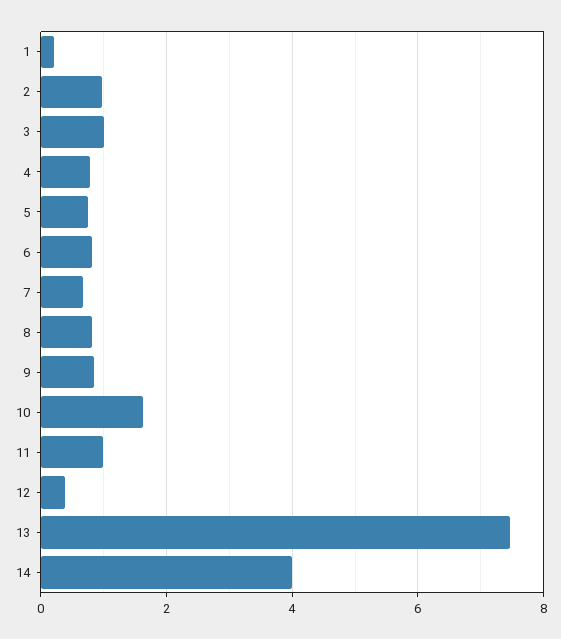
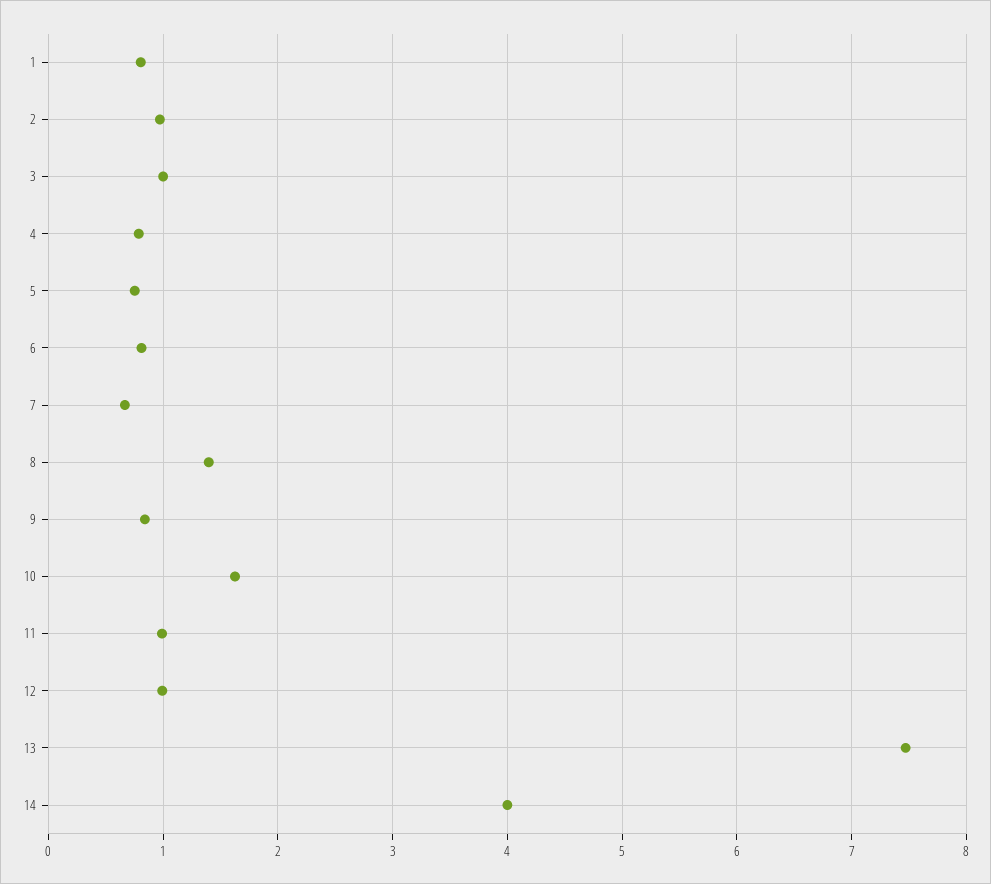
  {
-   "1": 0.2,
+   "1": 0.8,
    "2": 1,
    "3": 1,
    "4": 0.8,
    "5": 0.8,
    "6": 0.8,
    "7": 0.7,
-   "8": 0.8,
+   "8": 1.4,
    "9": 0.8,
    "10": 1.6,
    "11": 1,
-   "12": 0.4,
+   "12": 1,
    "13": 7.5,
    "14": 4
  }

